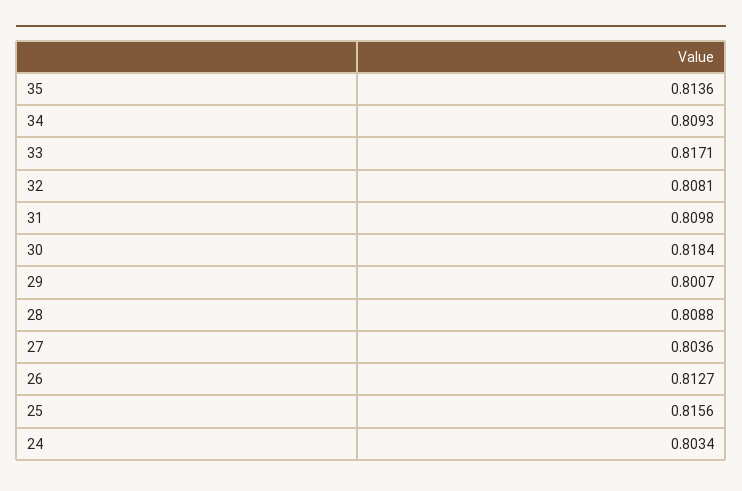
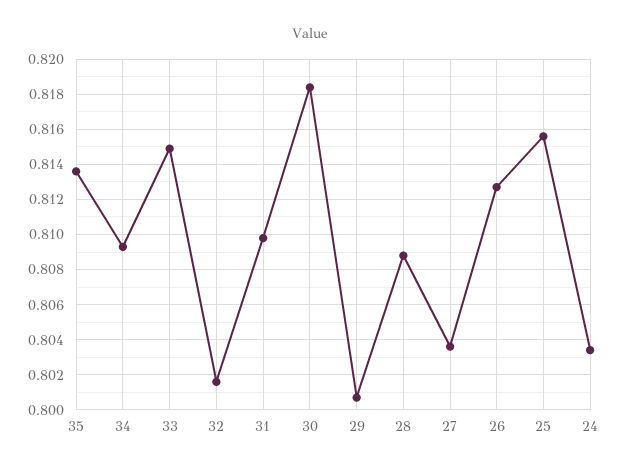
  {
    "35": 0.8136,
    "34": 0.8093,
-   "33": 0.8171,
+   "33": 0.815,
-   "32": 0.8081,
+   "32": 0.8015,
    "31": 0.8098,
    "30": 0.8184,
    "29": 0.8007,
    "28": 0.8088,
    "27": 0.8036,
    "26": 0.8127,
    "25": 0.8156,
    "24": 0.8034
  }

